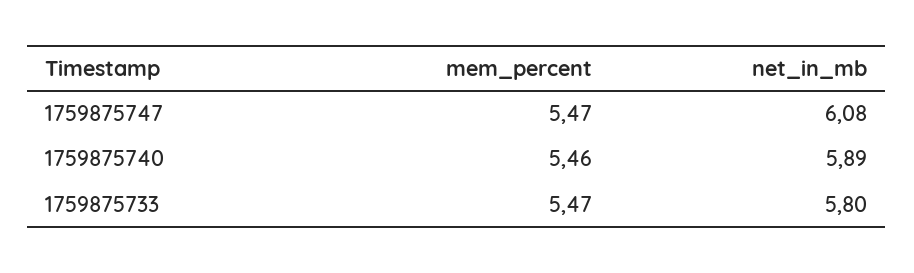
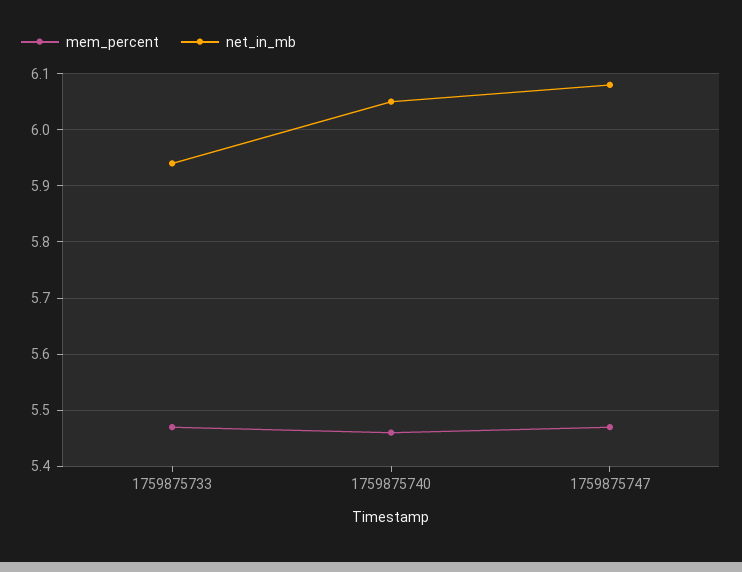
  {
    "mem_percent": {
      "1759875747": 5.47,
      "1759875740": 5.46,
      "1759875733": 5.47
    },
    "net_in_mb": {
      "1759875747": 6.08,
-     "1759875740": 5.89,
+     "1759875740": 6.05,
-     "1759875733": 5.8
+     "1759875733": 5.95
    }
  }

